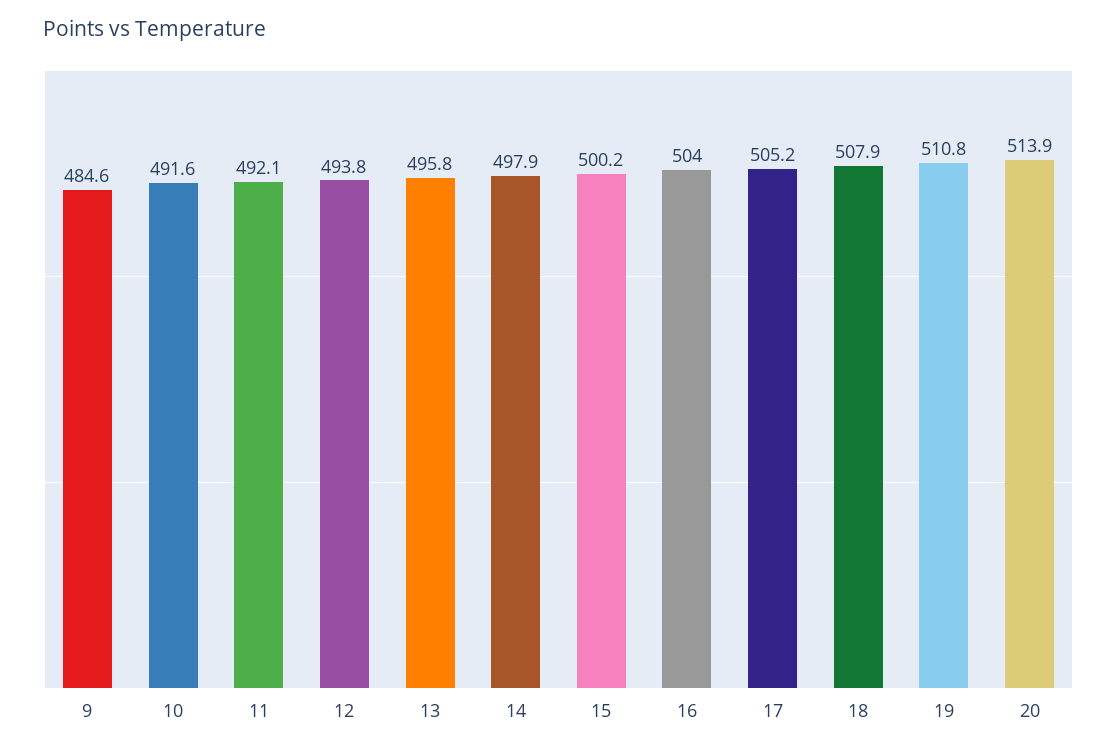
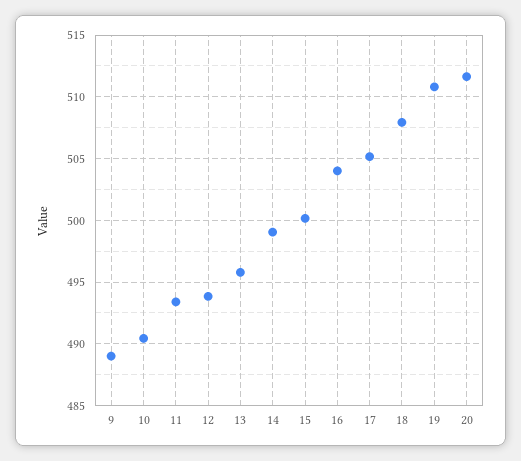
  {
-   "9": 484.6,
+   "9": 489,
-   "10": 491.6,
+   "10": 490.5,
-   "11": 492.1,
+   "11": 493.5,
    "12": 493.8,
    "13": 495.8,
-   "14": 497.9,
+   "14": 499,
    "15": 500.2,
    "16": 504,
    "17": 505.2,
    "18": 507.9,
    "19": 510.8,
-   "20": 513.9
+   "20": 511.5
  }

